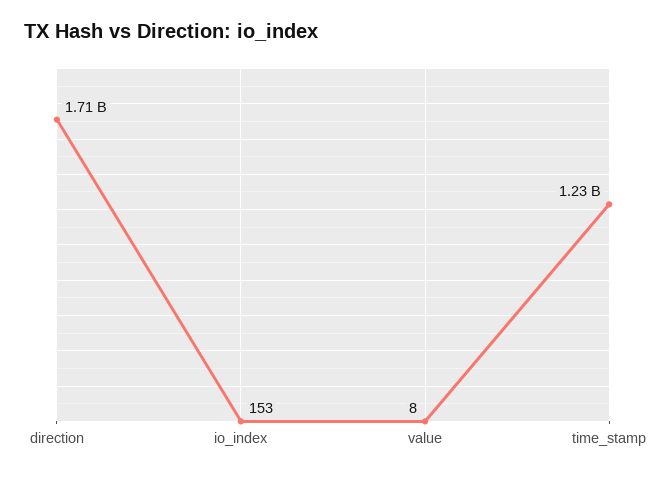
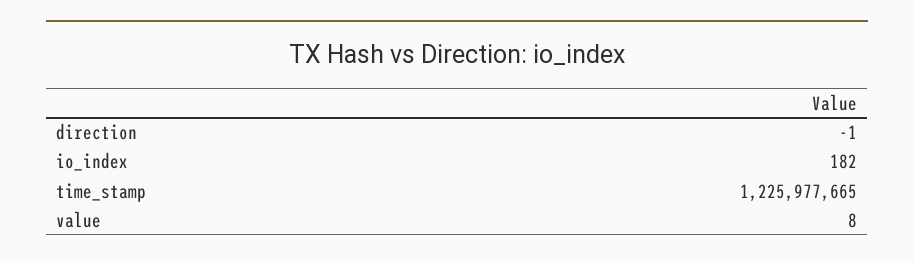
  {
-   "direction": 1710000000,
+   "direction": -1,
-   "io_index": 153,
+   "io_index": 182,
    "value": 8,
    "time_stamp": 1225977665
  }

